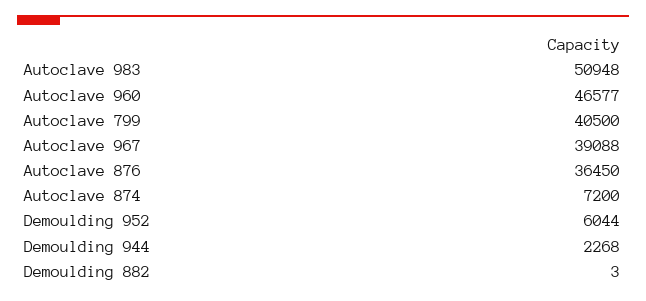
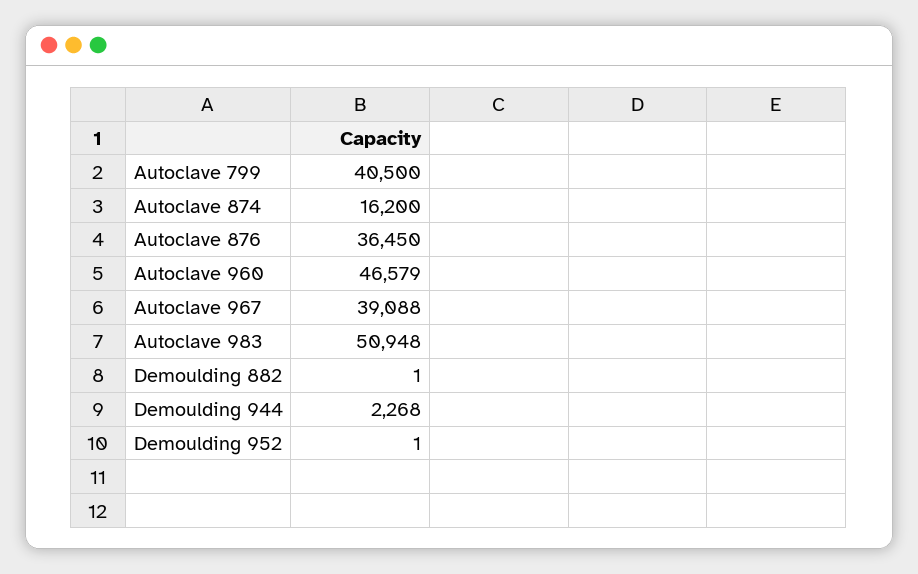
  {
    "Autoclave 983": 50948,
-   "Autoclave 960": 46577,
+   "Autoclave 960": 46579,
    "Autoclave 799": 40500,
    "Autoclave 967": 39088,
    "Autoclave 876": 36450,
-   "Autoclave 874": 7200,
+   "Autoclave 874": 16200,
-   "Demoulding 952": 6044,
+   "Demoulding 952": 1,
    "Demoulding 944": 2268,
-   "Demoulding 882": 3
+   "Demoulding 882": 1
  }

